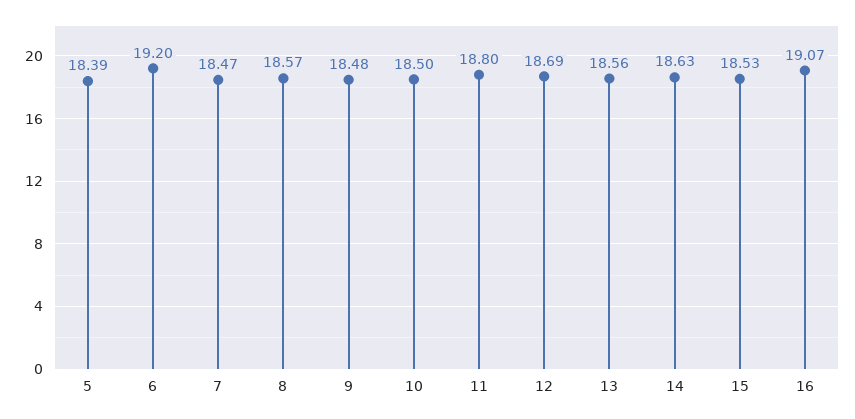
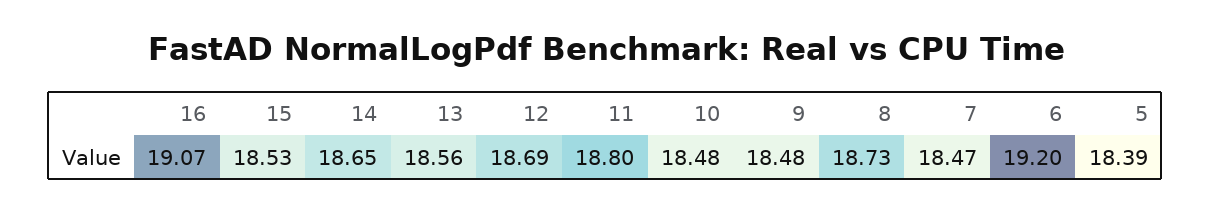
  {
    "5": 18.39,
    "6": 19.2,
    "7": 18.47,
-   "8": 18.57,
+   "8": 18.73,
    "9": 18.48,
-   "10": 18.5,
+   "10": 18.48,
    "11": 18.8,
    "12": 18.69,
    "13": 18.56,
-   "14": 18.63,
+   "14": 18.65,
    "15": 18.53,
    "16": 19.07
  }

